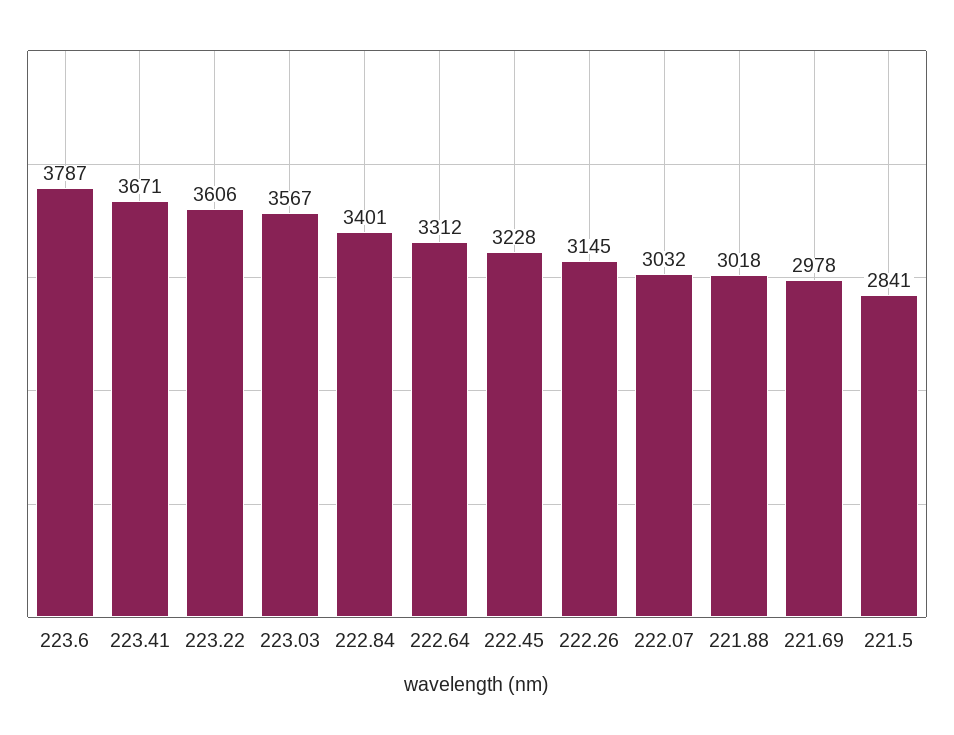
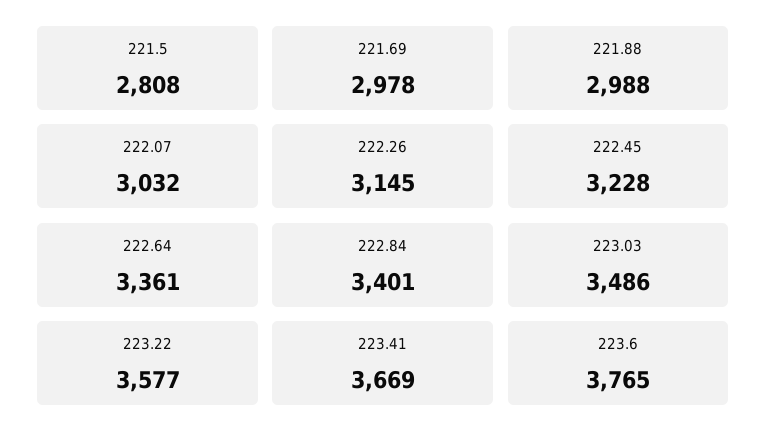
  {
-   "223.6": 3787,
+   "223.6": 3765,
-   "223.41": 3671,
+   "223.41": 3669,
-   "223.22": 3606,
+   "223.22": 3577,
-   "223.03": 3567,
+   "223.03": 3486,
    "222.84": 3401,
-   "222.64": 3312,
+   "222.64": 3361,
    "222.45": 3228,
    "222.26": 3145,
    "222.07": 3032,
-   "221.88": 3018,
+   "221.88": 2988,
    "221.69": 2978,
-   "221.5": 2841
+   "221.5": 2808
  }

